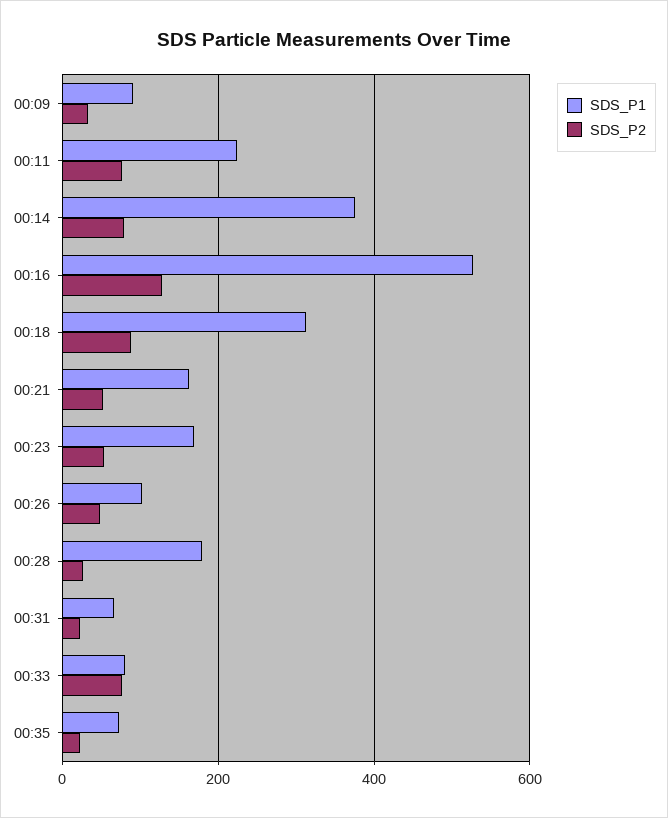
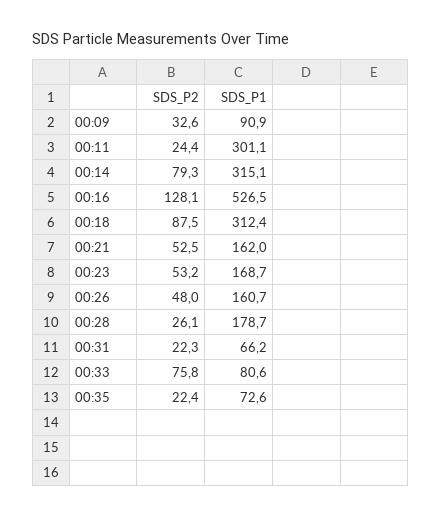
  {
    "SDS_P1": {
      "00:09": 90.9,
-     "00:11": 220,
+     "00:11": 301.1,
-     "00:14": 380,
+     "00:14": 315.1,
      "00:16": 526.5,
      "00:18": 312.4,
      "00:21": 162,
      "00:23": 168.7,
-     "00:26": 100,
+     "00:26": 160.7,
      "00:28": 178.7,
      "00:31": 66.2,
      "00:33": 80.6,
      "00:35": 72.6
    },
    "SDS_P2": {
      "00:09": 32.6,
-     "00:11": 80,
+     "00:11": 24.4,
      "00:14": 79.3,
      "00:16": 128.1,
      "00:18": 87.5,
      "00:21": 52.5,
      "00:23": 53.2,
      "00:26": 48,
      "00:28": 26.1,
      "00:31": 22.3,
      "00:33": 75.8,
      "00:35": 22.4
    }
  }

